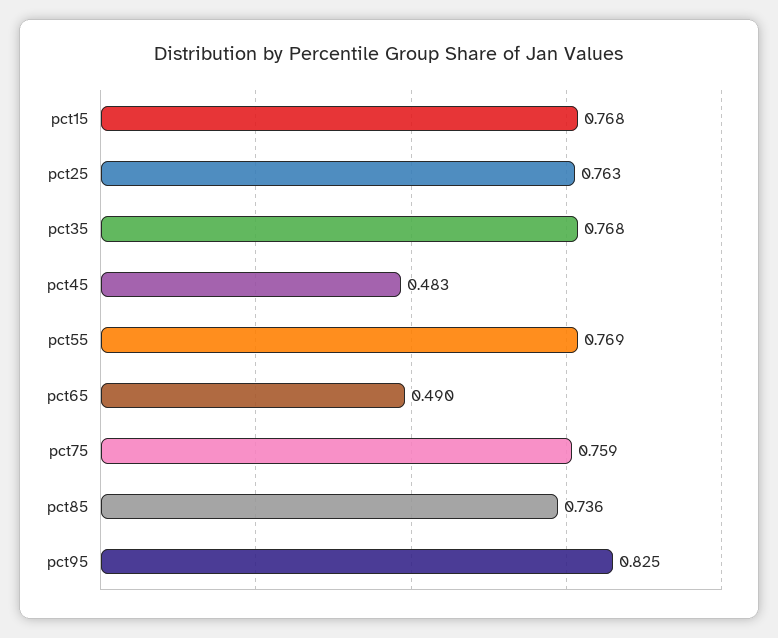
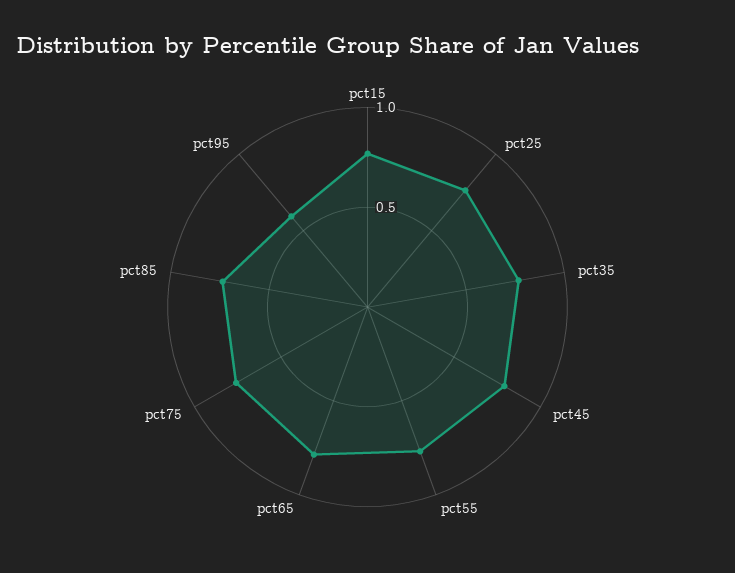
  {
    "pct15": 0.768,
    "pct25": 0.763,
    "pct35": 0.768,
-   "pct45": 0.483,
+   "pct45": 0.8,
    "pct55": 0.769,
-   "pct65": 0.49,
+   "pct65": 0.8,
    "pct75": 0.759,
    "pct85": 0.736,
-   "pct95": 0.825
+   "pct95": 0.6
  }

